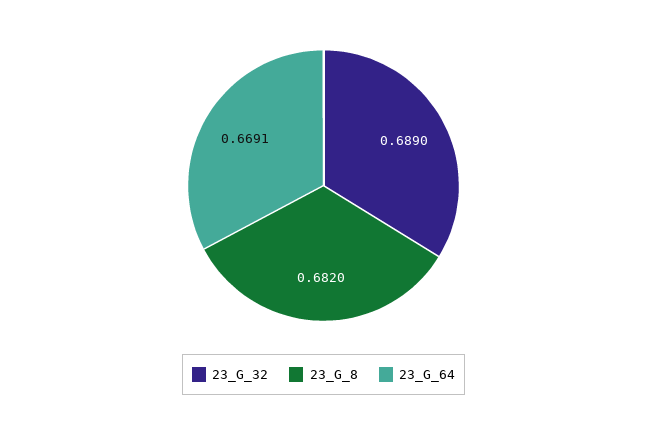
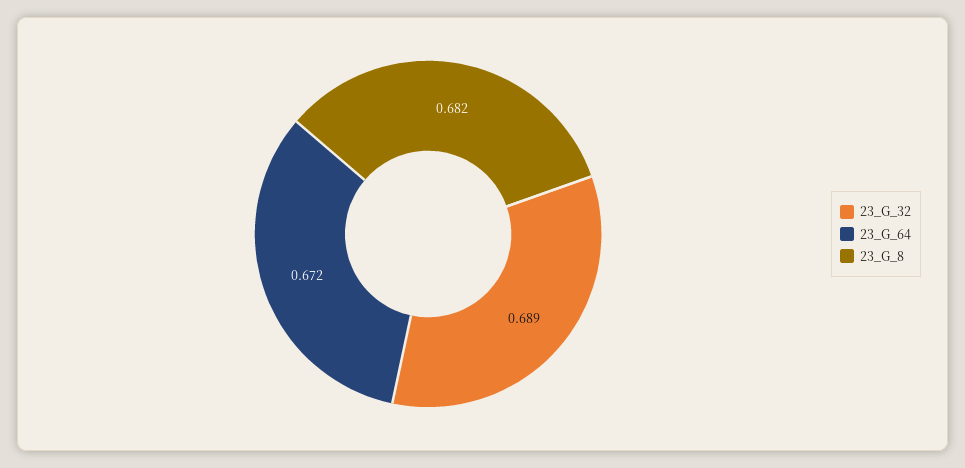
  {
    "23_G_32": 0.689,
    "23_G_8": 0.682,
-   "23_G_64": 0.6691
+   "23_G_64": 0.672
  }

